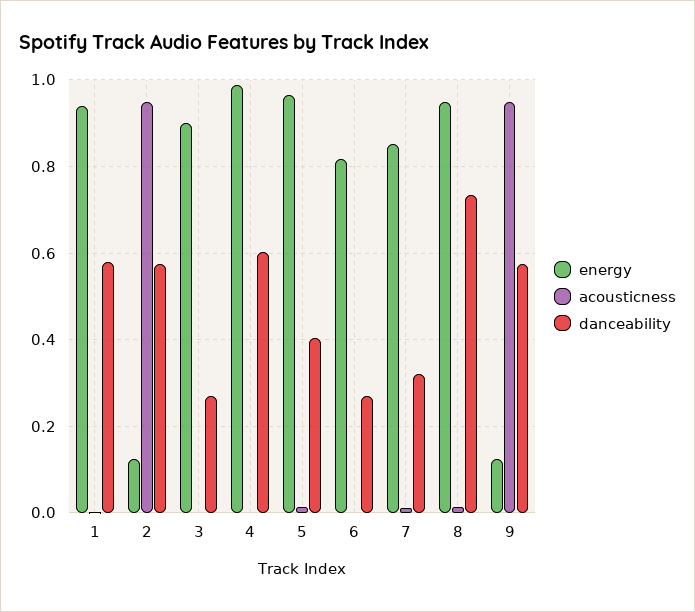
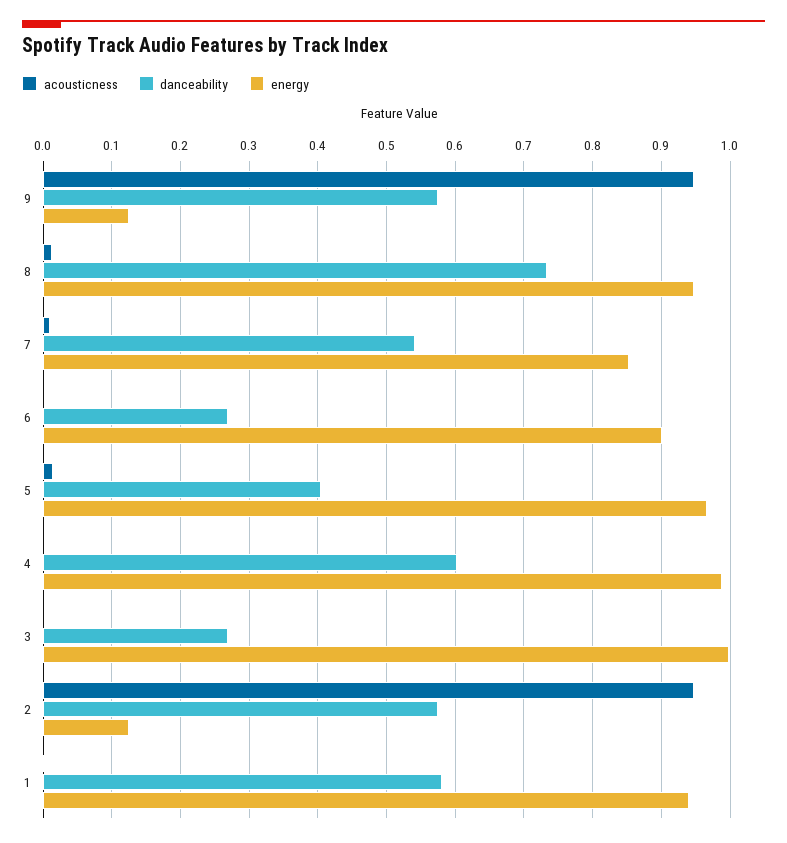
  {
    "energy": {
      "1": 0.94,
      "2": 0.13,
-     "3": 0.9,
+     "3": 1,
      "4": 0.99,
      "5": 0.97,
-     "6": 0.82,
+     "6": 0.9,
      "7": 0.85,
      "8": 0.95,
      "9": 0.13
    },
    "acousticness": {
      "1": 0,
      "2": 0.95,
      "3": 0,
      "4": 0,
      "5": 0.01,
      "6": 0,
      "7": 0.01,
      "8": 0.01,
      "9": 0.95
    },
    "danceability": {
      "1": 0.58,
      "2": 0.58,
      "3": 0.27,
      "4": 0.6,
      "5": 0.41,
      "6": 0.27,
-     "7": 0.32,
+     "7": 0.54,
      "8": 0.73,
      "9": 0.58
    }
  }

